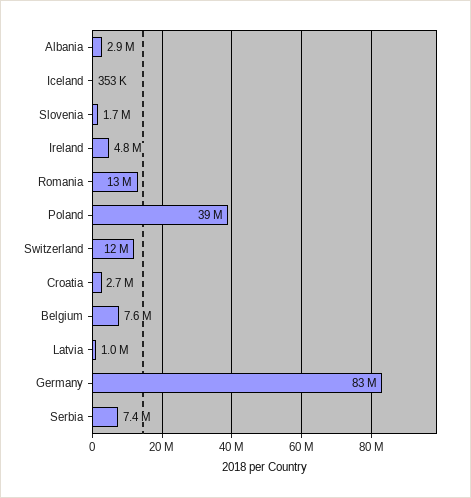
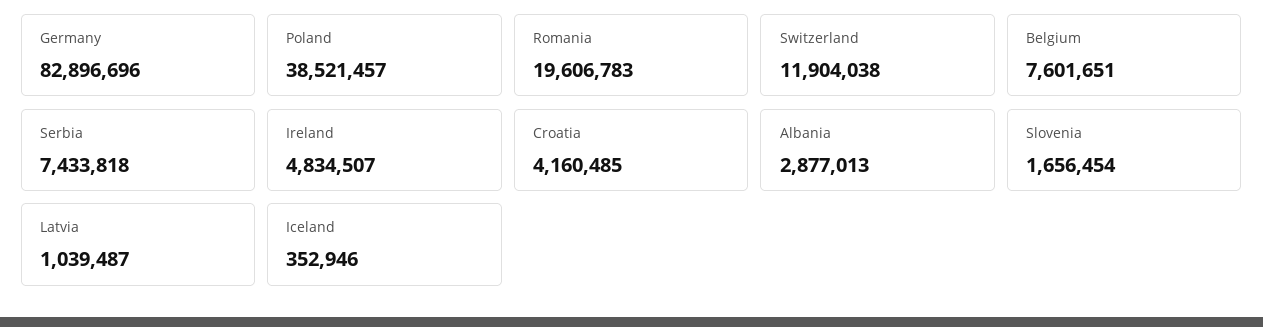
  {
    "Albania": 2877013,
    "Iceland": 352946,
    "Slovenia": 1656454,
    "Ireland": 4834507,
-   "Romania": 13000000,
+   "Romania": 19606783,
    "Poland": 38521457,
    "Switzerland": 11904038,
-   "Croatia": 2700000,
+   "Croatia": 4160485,
    "Belgium": 7601651,
    "Latvia": 1039487,
    "Germany": 82896696,
    "Serbia": 7433818
  }

